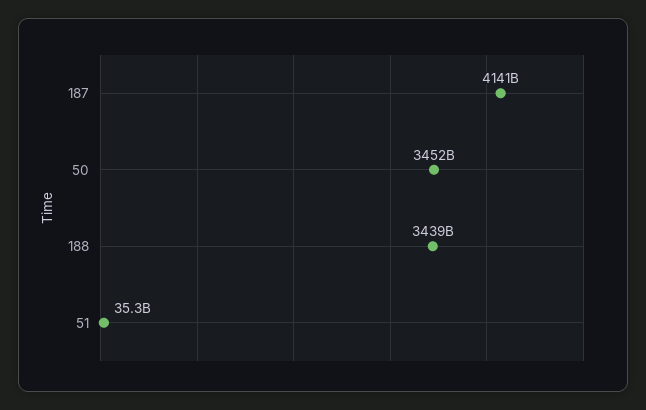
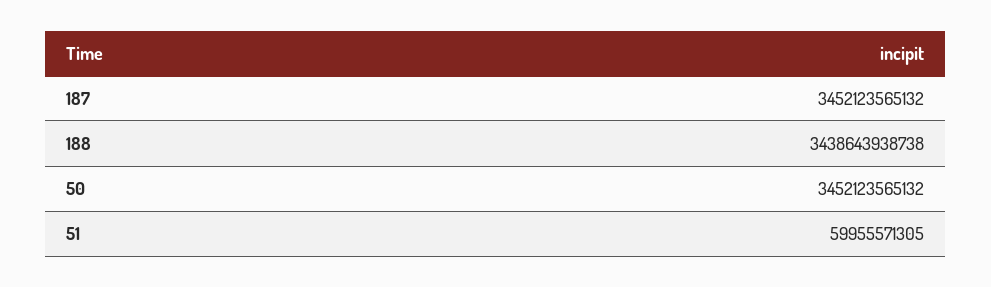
  {
-   "187": 4141000000000,
+   "187": 3452123565132,
    "50": 3452123565132,
    "188": 3438643938738,
-   "51": 35300000000
+   "51": 59955571305
  }

